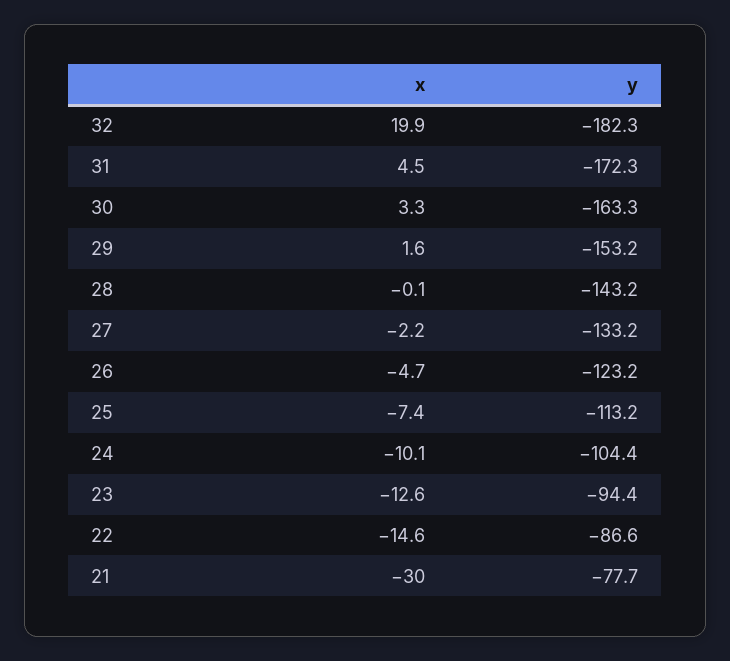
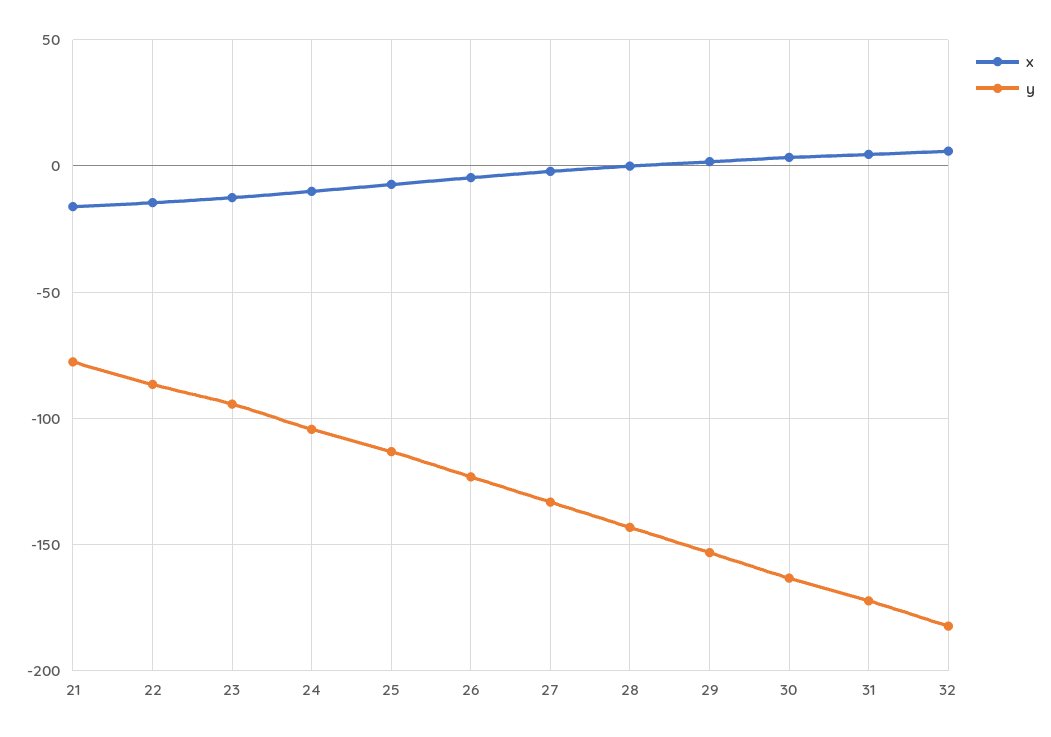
  {
    "x": {
-     "32": 19.9,
+     "32": 5,
      "31": 4.5,
      "30": 3.3,
      "29": 1.6,
      "28": -0.1,
      "27": -2.2,
      "26": -4.7,
      "25": -7.4,
      "24": -10.1,
      "23": -12.6,
      "22": -14.6,
-     "21": -30
+     "21": -15
    },
    "y": {
      "32": -182.3,
      "31": -172.3,
      "30": -163.3,
      "29": -153.2,
      "28": -143.2,
      "27": -133.2,
      "26": -123.2,
      "25": -113.2,
      "24": -104.4,
      "23": -94.4,
      "22": -86.6,
      "21": -77.7
    }
  }

